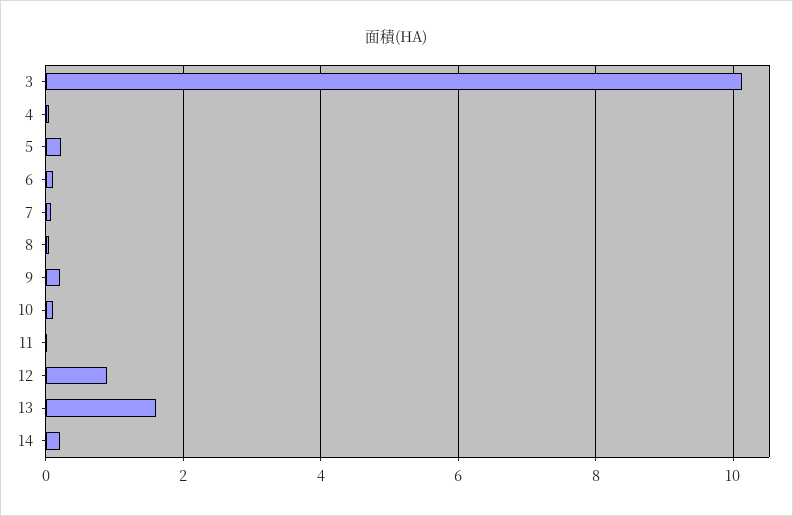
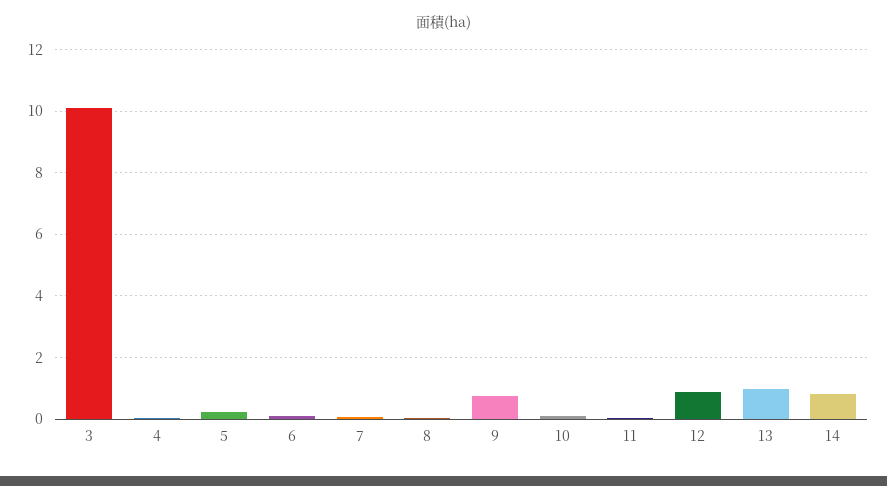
  {
    "3": 10.2,
    "4": 0,
    "5": 0.2,
    "6": 0.2,
    "7": 0,
    "8": 0,
-   "9": 0.2,
+   "9": 0.8,
    "10": 0.2,
    "11": 0,
    "12": 0.8,
-   "13": 1.6,
+   "13": 1,
-   "14": 0.2
+   "14": 0.8
  }

